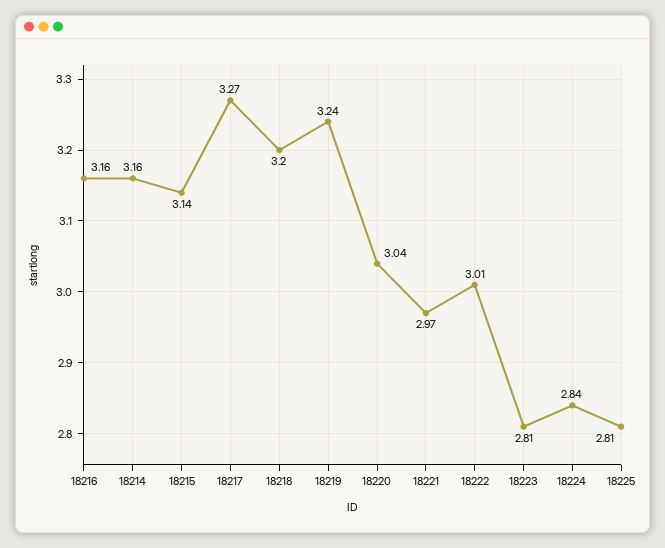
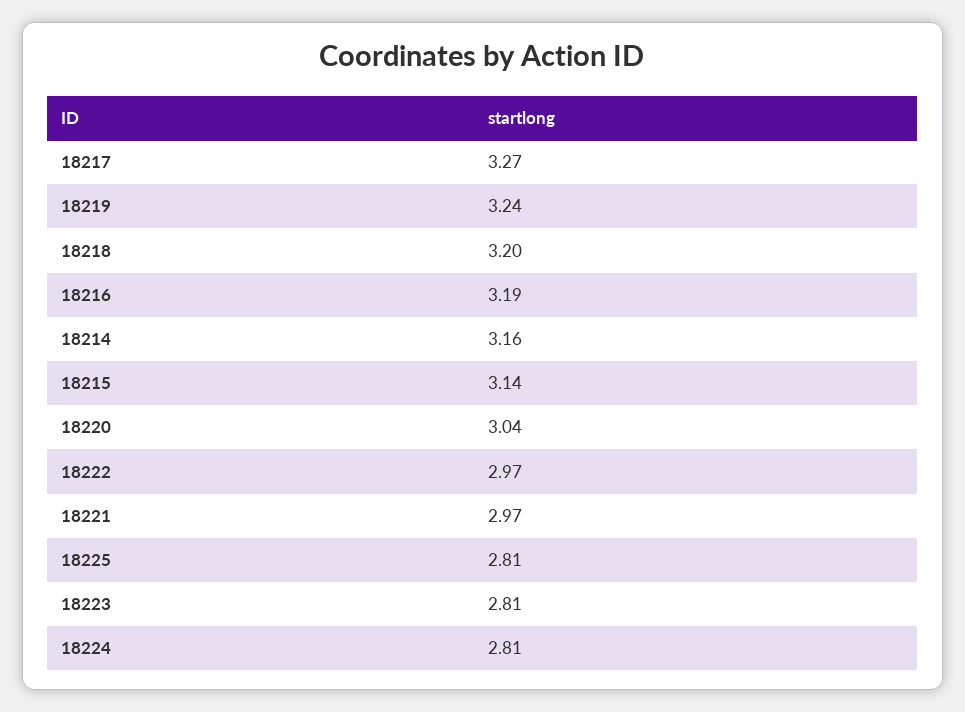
  {
-   "18216": 3.16,
+   "18216": 3.19,
    "18214": 3.16,
    "18215": 3.14,
    "18217": 3.27,
    "18218": 3.2,
    "18219": 3.24,
    "18220": 3.04,
    "18221": 2.97,
-   "18222": 3.01,
+   "18222": 2.97,
    "18223": 2.81,
-   "18224": 2.84,
+   "18224": 2.81,
    "18225": 2.81
  }

